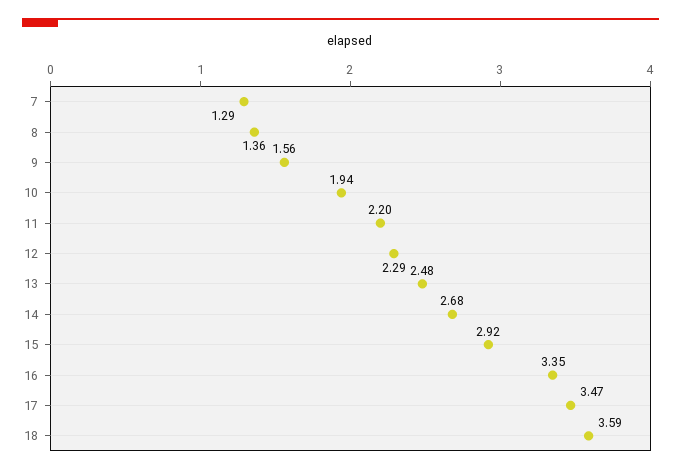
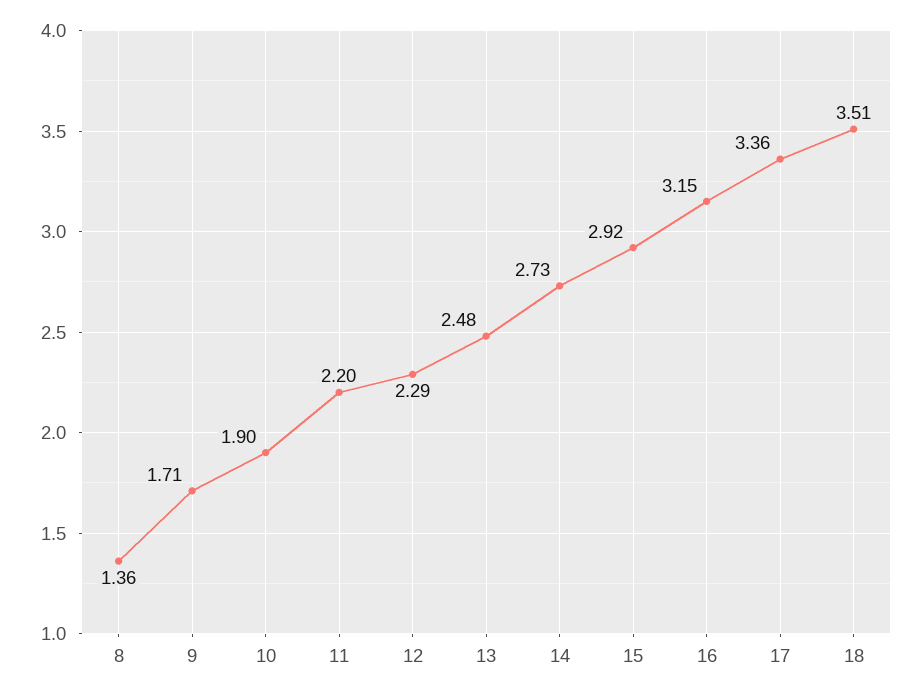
  {
-   "7": 1.29,
    "8": 1.36,
-   "9": 1.56,
+   "9": 1.71,
-   "10": 1.94,
+   "10": 1.9,
    "11": 2.2,
    "12": 2.29,
    "13": 2.48,
-   "14": 2.68,
+   "14": 2.73,
    "15": 2.92,
-   "16": 3.35,
+   "16": 3.15,
-   "17": 3.47,
+   "17": 3.36,
-   "18": 3.59
+   "18": 3.51
  }

